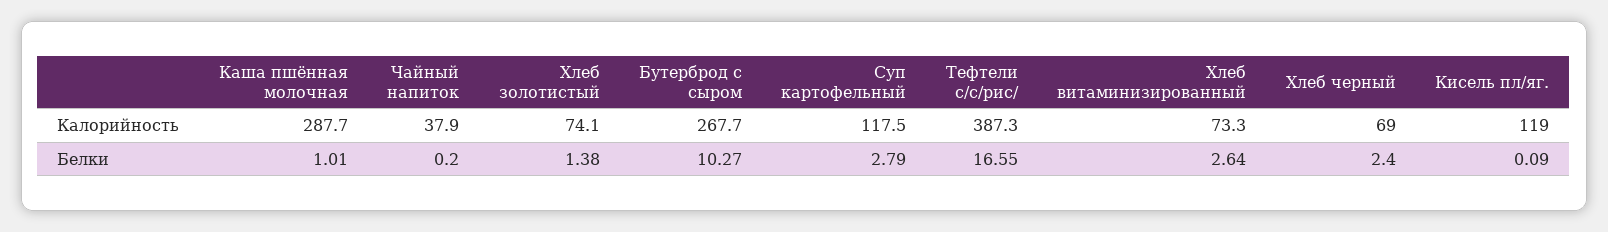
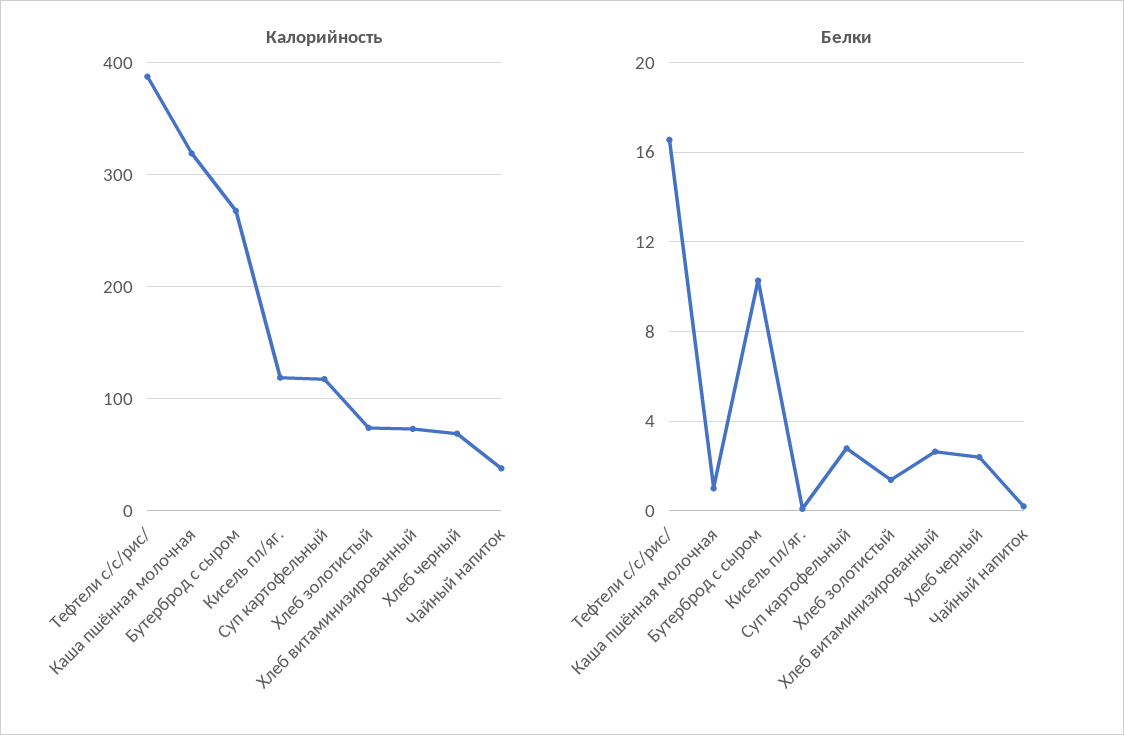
  {
    "Калорийность": {
-     "Каша пшённая молочная": 287.7,
+     "Каша пшённая молочная": 320,
      "Чайный напиток": 37.9,
      "Хлеб золотистый": 74.1,
      "Бутерброд с сыром": 267.7,
      "Суп картофельный": 117.5,
      "Тефтели с/с/рис/": 387.3,
      "Хлеб витаминизированный": 73.3,
      "Хлеб черный": 69,
      "Кисель пл/яг.": 119
    },
    "Белки": {
      "Каша пшённая молочная": 1.01,
      "Чайный напиток": 0.2,
      "Хлеб золотистый": 1.38,
      "Бутерброд с сыром": 10.27,
      "Суп картофельный": 2.79,
      "Тефтели с/с/рис/": 16.55,
      "Хлеб витаминизированный": 2.64,
      "Хлеб черный": 2.4,
      "Кисель пл/яг.": 0.09
    }
  }

